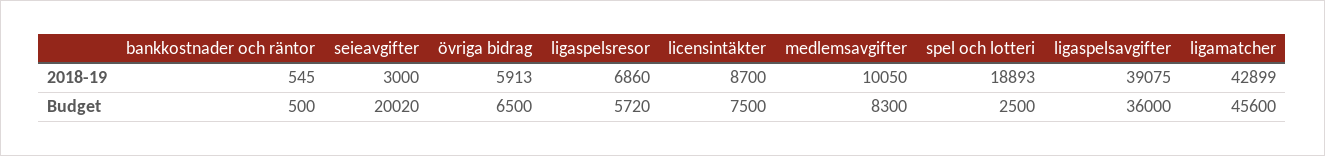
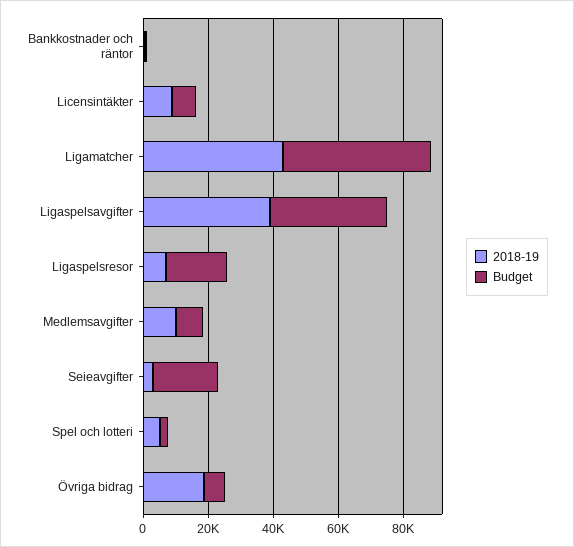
  {
    "2018-19": {
      "bankkostnader och räntor": 545,
      "seieavgifter": 3000,
-     "övriga bidrag": 5913,
+     "övriga bidrag": 20000,
      "ligaspelsresor": 6860,
      "licensintäkter": 8700,
      "medlemsavgifter": 10050,
-     "spel och lotteri": 18893,
+     "spel och lotteri": 5000,
      "ligaspelsavgifter": 39075,
      "ligamatcher": 42899
    },
    "Budget": {
      "bankkostnader och räntor": 500,
      "seieavgifter": 20020,
      "övriga bidrag": 6500,
-     "ligaspelsresor": 5720,
+     "ligaspelsresor": 20000,
      "licensintäkter": 7500,
      "medlemsavgifter": 8300,
      "spel och lotteri": 2500,
      "ligaspelsavgifter": 36000,
      "ligamatcher": 45600
    }
  }

